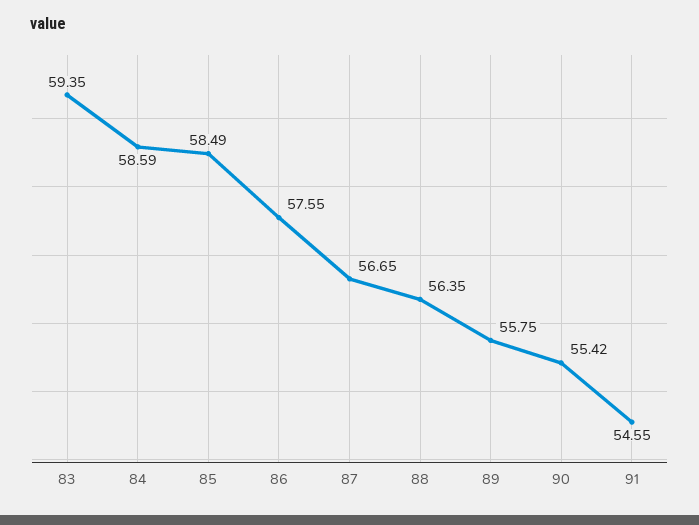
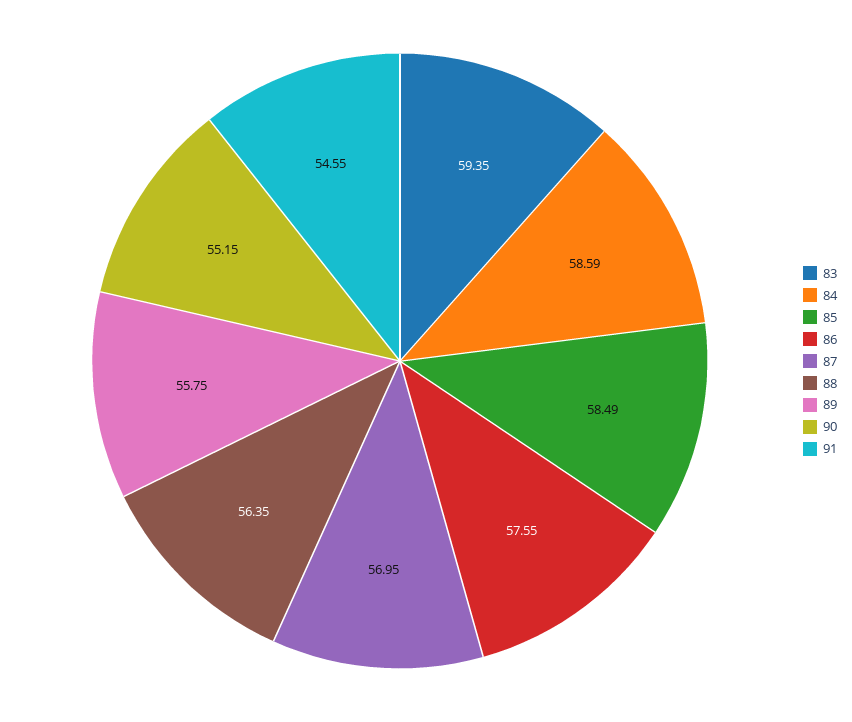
  {
    "83": 59.35,
    "84": 58.59,
    "85": 58.49,
    "86": 57.55,
-   "87": 56.65,
+   "87": 56.95,
    "88": 56.35,
    "89": 55.75,
-   "90": 55.42,
+   "90": 55.15,
    "91": 54.55
  }

